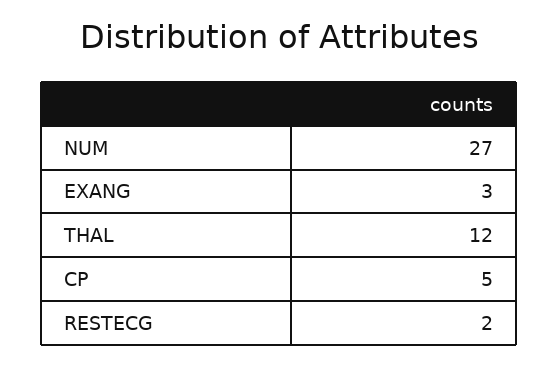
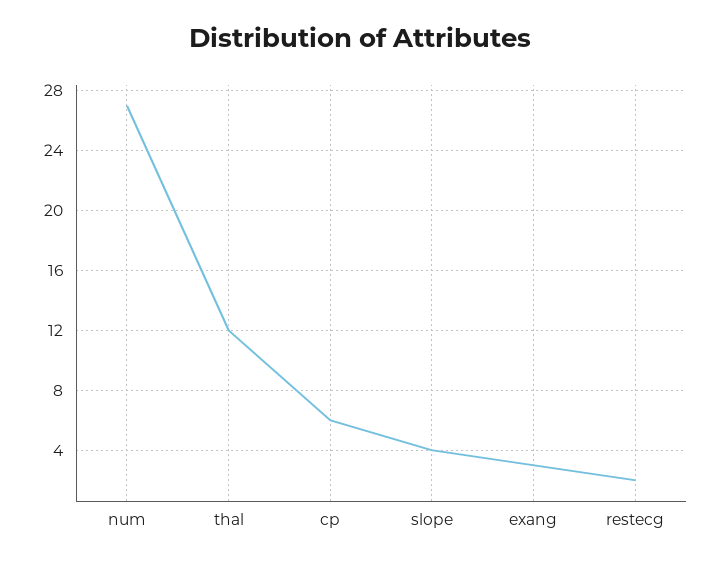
  {
    "NUM": 27,
    "EXANG": 3,
    "THAL": 12,
-   "CP": 5,
+   "CP": 6,
-   "RESTECG": 2
+   "RESTECG": 2,
+   "slope": 4
  }

